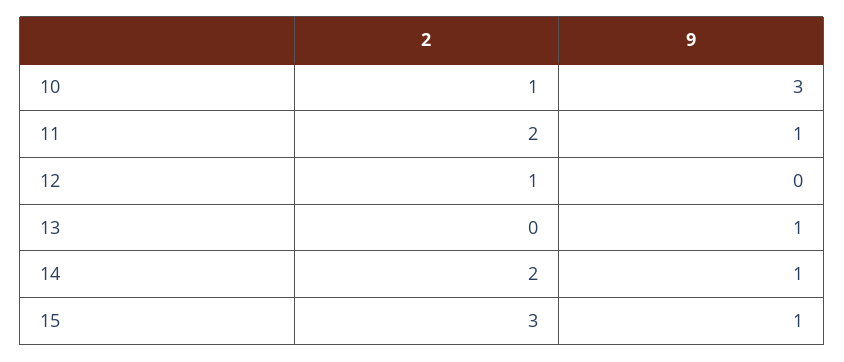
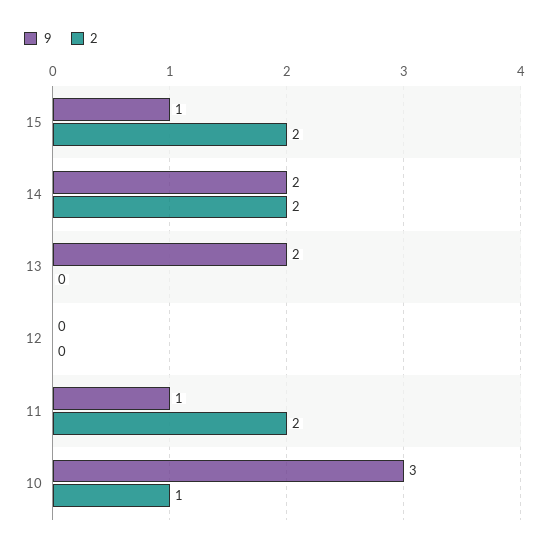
  {
    "2": {
      "10": 1,
      "11": 2,
-     "12": 1,
+     "12": 0,
      "13": 0,
      "14": 2,
-     "15": 3
+     "15": 2
    },
    "9": {
      "10": 3,
      "11": 1,
      "12": 0,
-     "13": 1,
+     "13": 2,
-     "14": 1,
+     "14": 2,
      "15": 1
    }
  }

